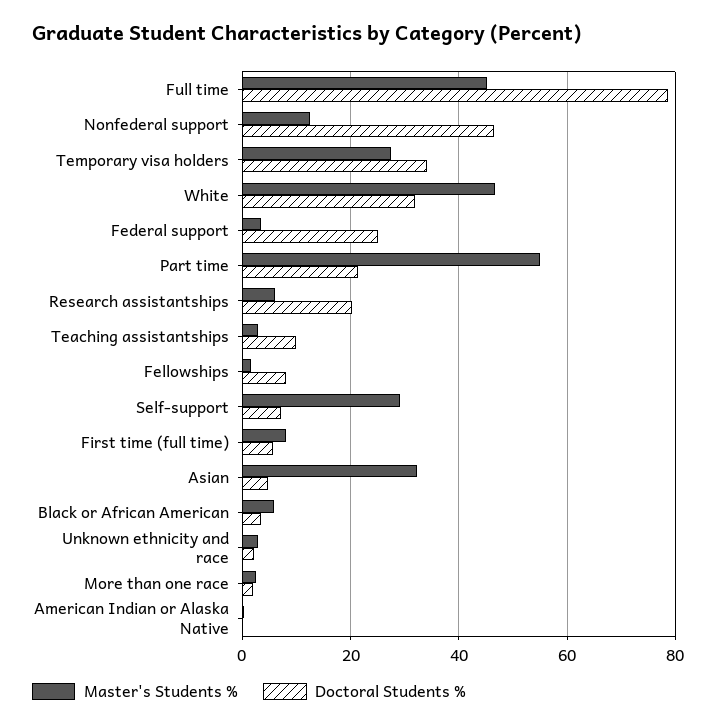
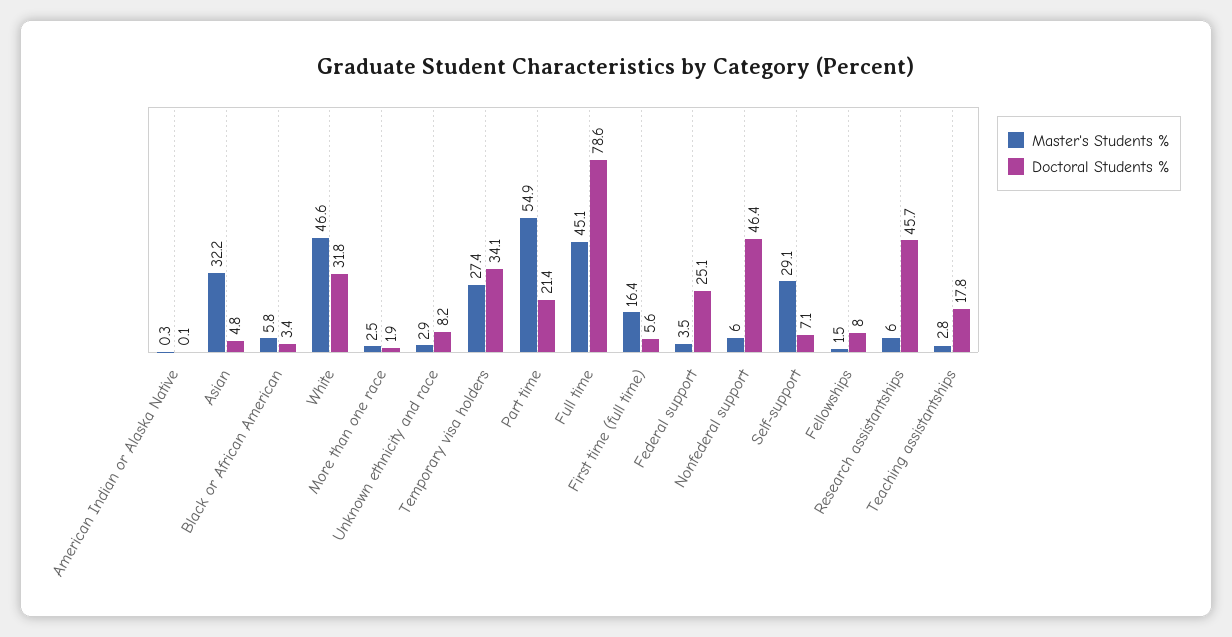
  {
    "Master's Students %": {
      "Full time": 45.1,
-     "Nonfederal support": 12,
+     "Nonfederal support": 6,
      "Temporary visa holders": 27.4,
      "White": 46.6,
      "Federal support": 3.5,
      "Part time": 54.9,
      "Research assistantships": 6,
      "Teaching assistantships": 2.8,
      "Fellowships": 1.5,
      "Self-support": 29.1,
-     "First time (full time)": 8,
+     "First time (full time)": 16.4,
      "Asian": 32.2,
      "Black or African American": 5.8,
      "Unknown ethnicity and race": 2.9,
      "More than one race": 2.5,
      "American Indian or Alaska Native": 0.3
    },
    "Doctoral Students %": {
      "Full time": 78.6,
      "Nonfederal support": 46.4,
      "Temporary visa holders": 34.1,
      "White": 31.8,
      "Federal support": 25.1,
      "Part time": 21.4,
-     "Research assistantships": 20,
+     "Research assistantships": 45.7,
-     "Teaching assistantships": 10,
+     "Teaching assistantships": 17.8,
      "Fellowships": 8,
      "Self-support": 7.1,
      "First time (full time)": 5.6,
      "Asian": 4.8,
      "Black or African American": 3.4,
-     "Unknown ethnicity and race": 2,
+     "Unknown ethnicity and race": 8.2,
      "More than one race": 1.9,
      "American Indian or Alaska Native": 0.1
    }
  }

